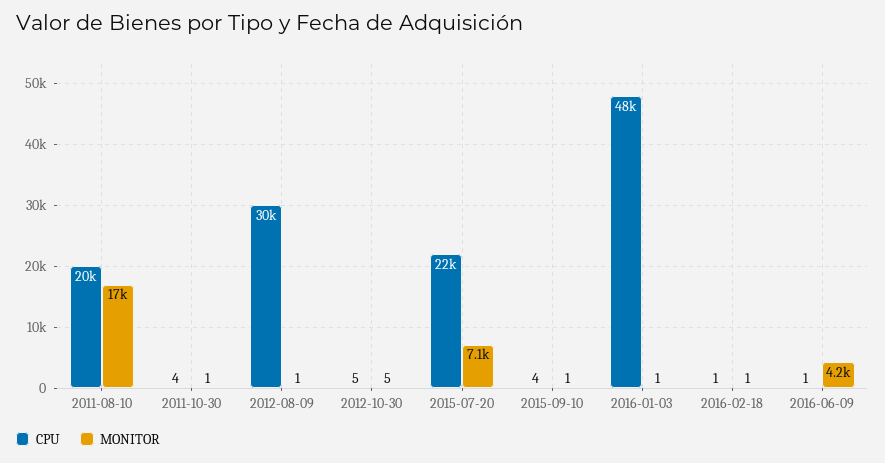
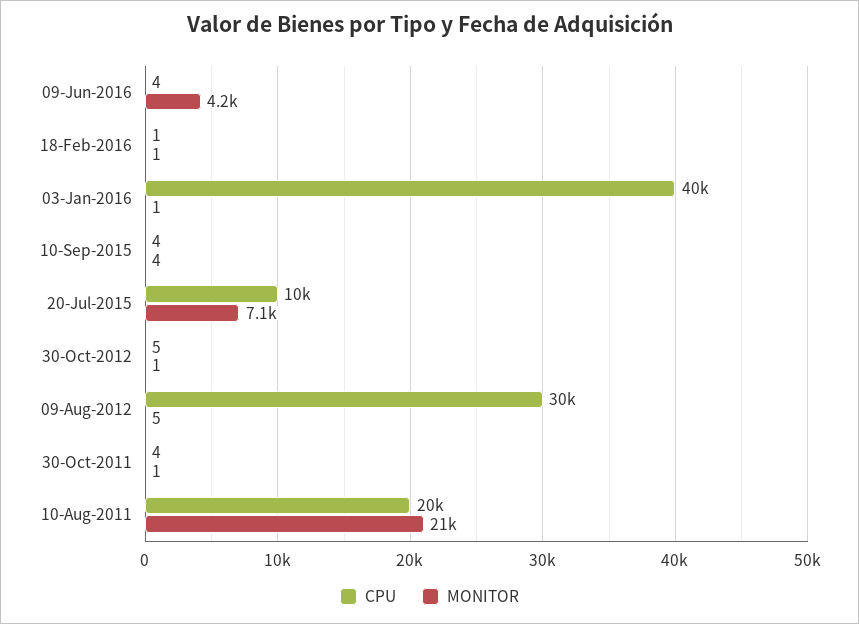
  {
    "CPU": {
      "2011-08-10": 20000,
      "2011-10-30": 4,
      "2012-08-09": 30000,
      "2012-10-30": 5,
-     "2015-07-20": 22000,
+     "2015-07-20": 10000,
      "2015-09-10": 4,
-     "2016-01-03": 48000,
+     "2016-01-03": 40000,
      "2016-02-18": 1,
-     "2016-06-09": 1
+     "2016-06-09": 4
    },
    "MONITOR": {
-     "2011-08-10": 17000,
+     "2011-08-10": 21000,
      "2011-10-30": 1,
-     "2012-08-09": 1,
+     "2012-08-09": 5,
-     "2012-10-30": 5,
+     "2012-10-30": 1,
      "2015-07-20": 7100,
-     "2015-09-10": 1,
+     "2015-09-10": 4,
      "2016-01-03": 1,
      "2016-02-18": 1,
      "2016-06-09": 4200
    }
  }

